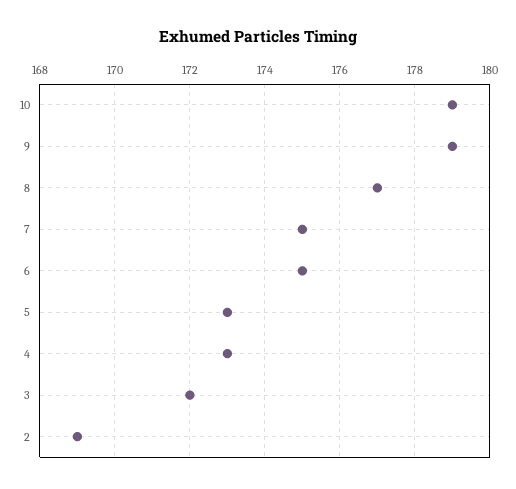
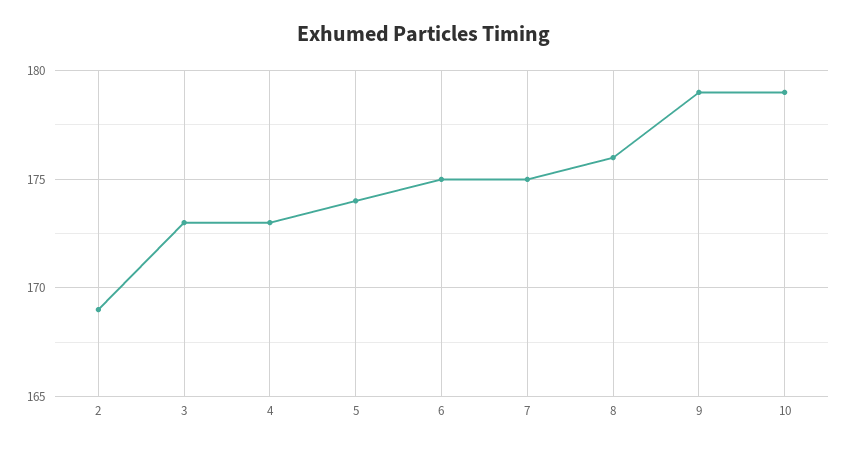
  {
    "10": 179,
    "9": 179,
-   "8": 177,
+   "8": 176,
    "7": 175,
    "6": 175,
-   "5": 173,
+   "5": 174,
    "4": 173,
-   "3": 172,
+   "3": 173,
    "2": 169
  }

